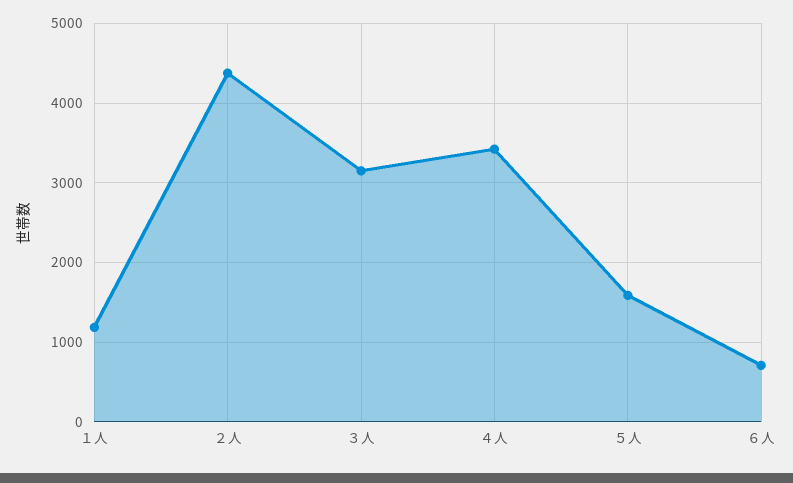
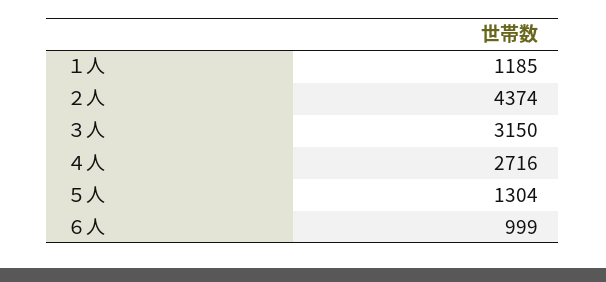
  {
    "１人": 1185,
    "２人": 4374,
    "３人": 3150,
-   "４人": 3400,
+   "４人": 2716,
-   "５人": 1600,
+   "５人": 1304,
-   "６人": 700
+   "６人": 999
  }

